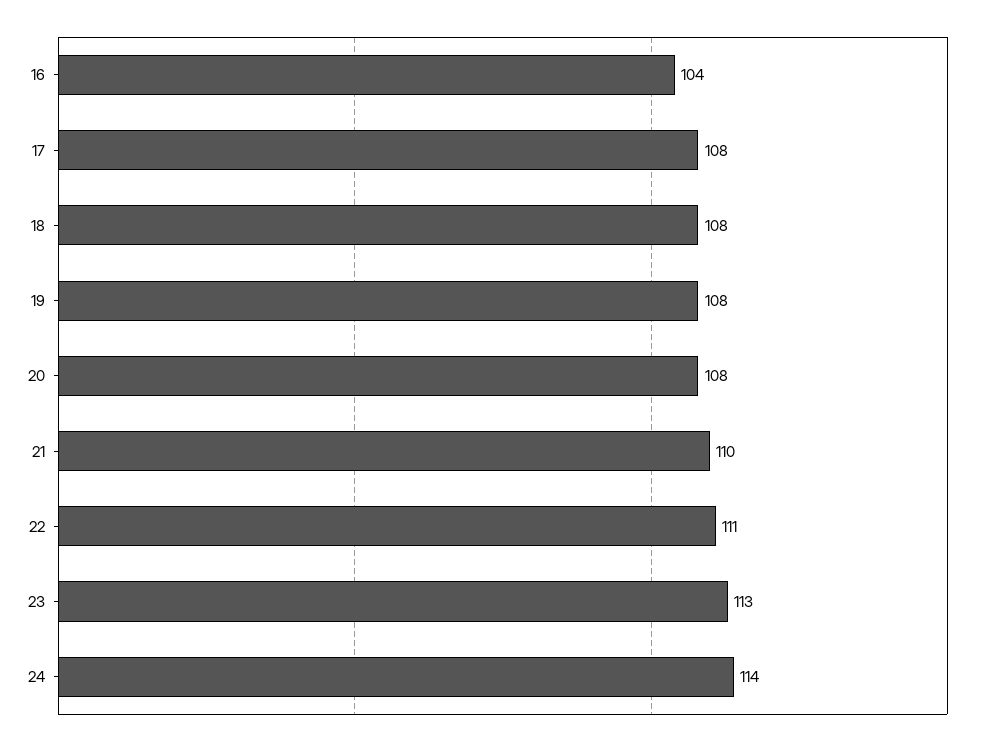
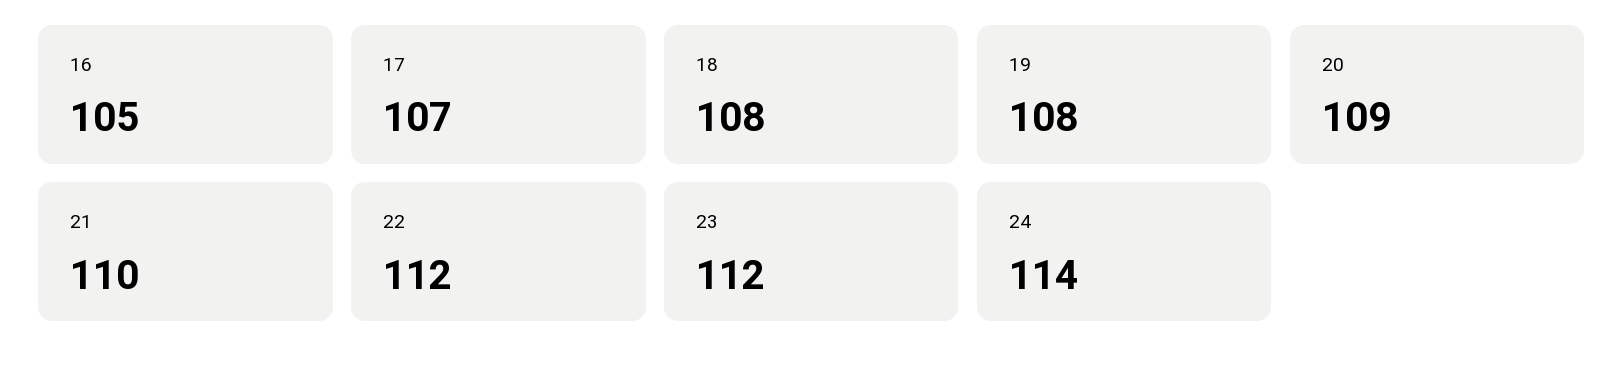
  {
-   "16": 104,
+   "16": 105,
-   "17": 108,
+   "17": 107,
    "18": 108,
    "19": 108,
-   "20": 108,
+   "20": 109,
    "21": 110,
-   "22": 111,
+   "22": 112,
-   "23": 113,
+   "23": 112,
    "24": 114
  }

